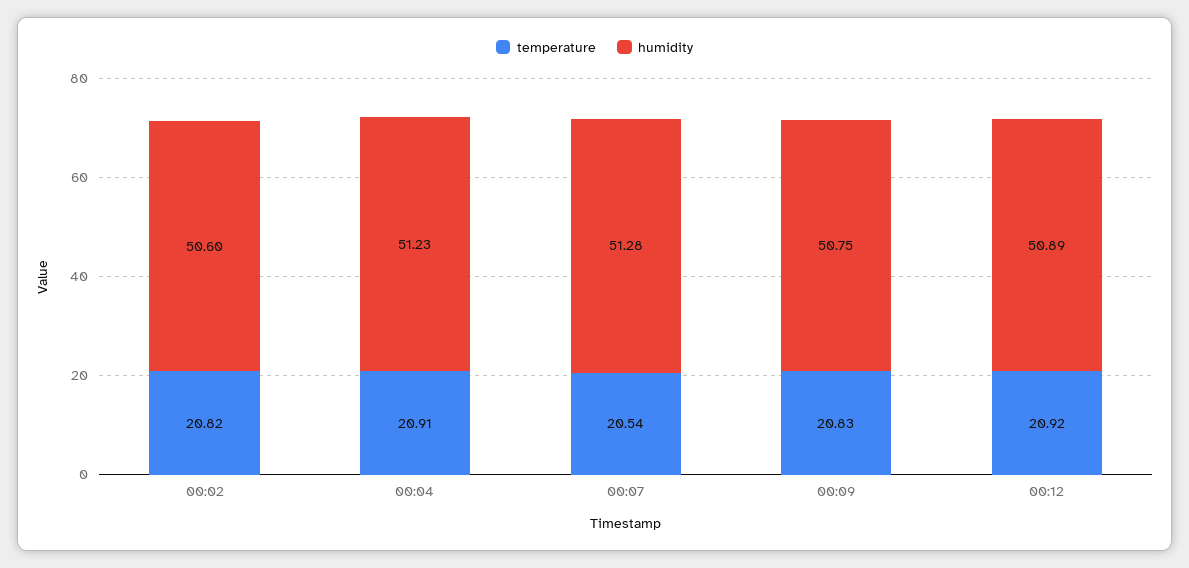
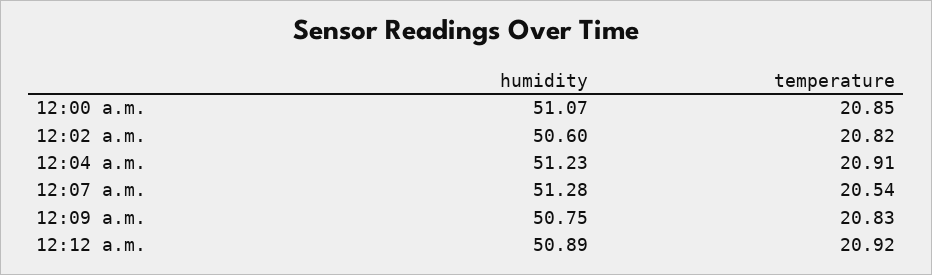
  {
    "temperature": {
      "00:02": 20.82,
      "00:04": 20.91,
      "00:07": 20.54,
      "00:09": 20.83,
-     "00:12": 20.92
+     "00:12": 20.92,
+     "12:00 a.m.": 20.85
    },
    "humidity": {
      "00:02": 50.6,
      "00:04": 51.23,
      "00:07": 51.28,
      "00:09": 50.75,
-     "00:12": 50.89
+     "00:12": 50.89,
+     "12:00 a.m.": 51.07
    }
  }

